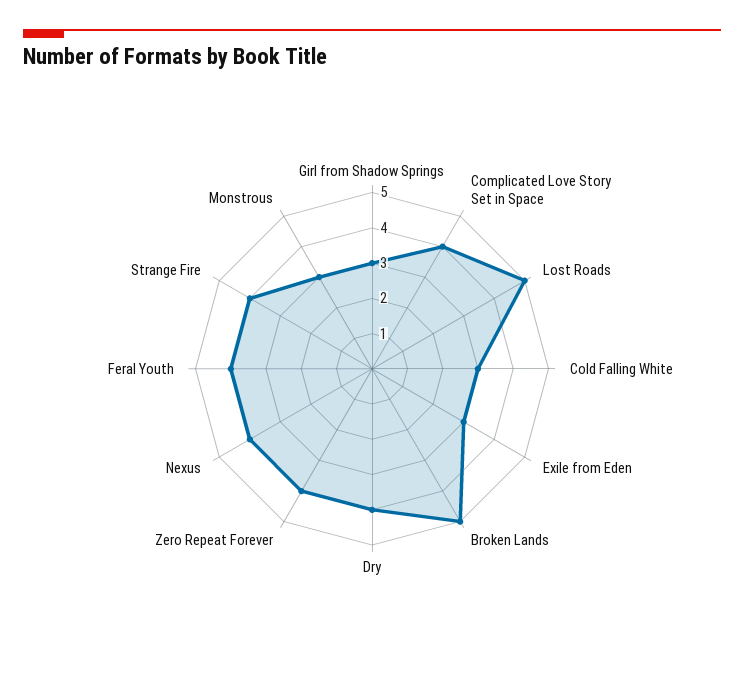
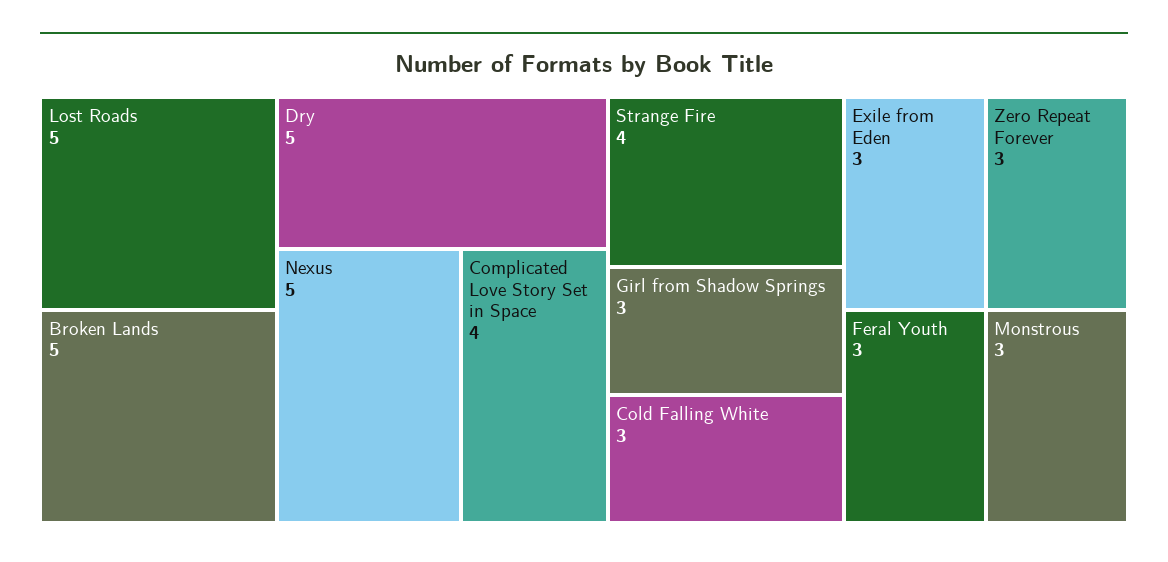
  {
    "Girl from Shadow Springs": 3,
    "Complicated Love Story Set in Space": 4,
    "Lost Roads": 5,
    "Cold Falling White": 3,
    "Exile from Eden": 3,
    "Broken Lands": 5,
-   "Dry": 4,
+   "Dry": 5,
-   "Zero Repeat Forever": 4,
+   "Zero Repeat Forever": 3,
-   "Nexus": 4,
+   "Nexus": 5,
-   "Feral Youth": 4,
+   "Feral Youth": 3,
    "Strange Fire": 4,
    "Monstrous": 3
  }

